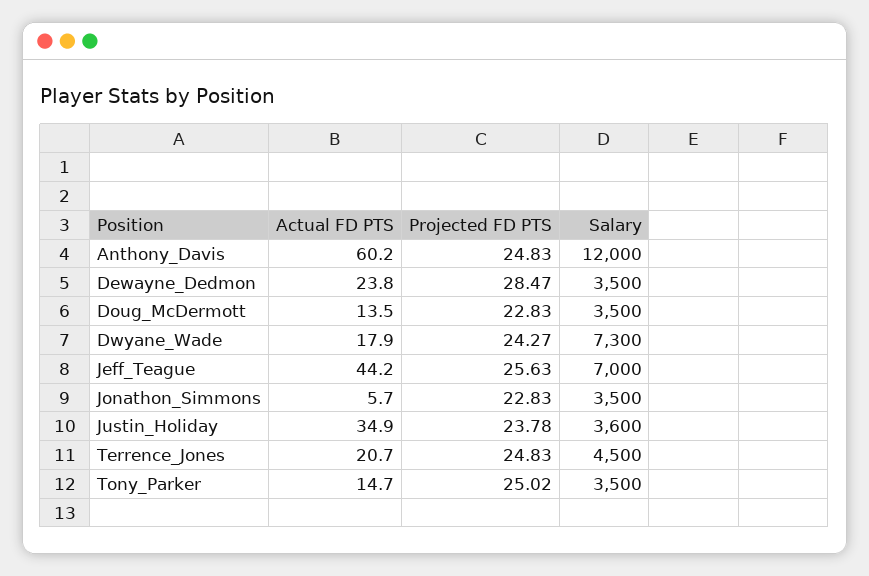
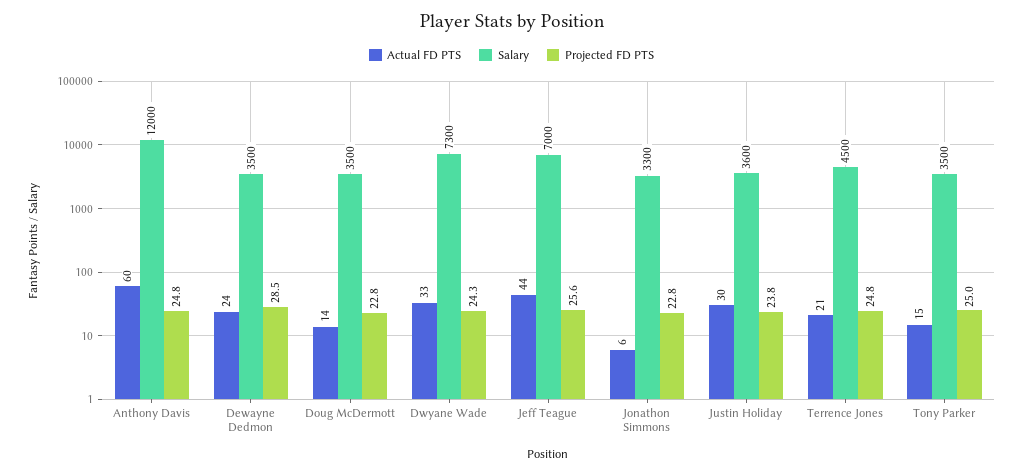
  {
    "Actual FD PTS": {
      "Anthony_Davis": 60.2,
      "Dewayne_Dedmon": 23.8,
      "Doug_McDermott": 13.5,
-     "Dwyane_Wade": 17.9,
+     "Dwyane_Wade": 33,
      "Jeff_Teague": 44.2,
      "Jonathon_Simmons": 5.7,
-     "Justin_Holiday": 34.9,
+     "Justin_Holiday": 30,
      "Terrence_Jones": 20.7,
      "Tony_Parker": 14.7
    },
    "Projected FD PTS": {
      "Anthony_Davis": 24.83,
      "Dewayne_Dedmon": 28.47,
      "Doug_McDermott": 22.83,
      "Dwyane_Wade": 24.27,
      "Jeff_Teague": 25.63,
      "Jonathon_Simmons": 22.83,
      "Justin_Holiday": 23.78,
      "Terrence_Jones": 24.83,
      "Tony_Parker": 25.02
    },
    "Salary": {
      "Anthony_Davis": 12000,
      "Dewayne_Dedmon": 3500,
      "Doug_McDermott": 3500,
      "Dwyane_Wade": 7300,
      "Jeff_Teague": 7000,
-     "Jonathon_Simmons": 3500,
+     "Jonathon_Simmons": 3300,
      "Justin_Holiday": 3600,
      "Terrence_Jones": 4500,
      "Tony_Parker": 3500
    }
  }

